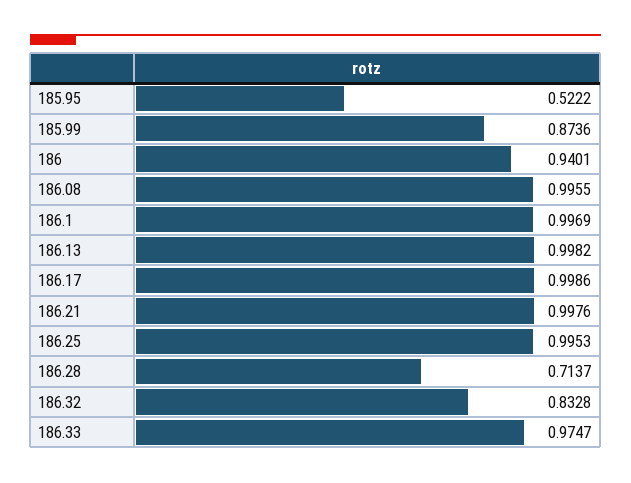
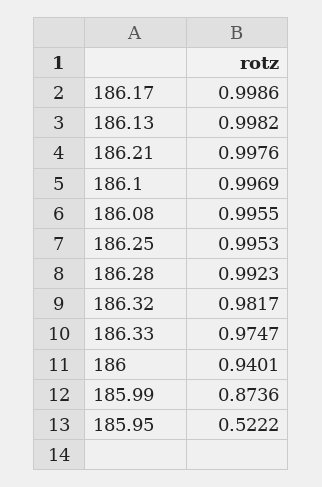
  {
    "185.95": 0.5222,
    "185.99": 0.8736,
    "186": 0.9401,
    "186.08": 0.9955,
    "186.1": 0.9969,
    "186.13": 0.9982,
    "186.17": 0.9986,
    "186.21": 0.9976,
    "186.25": 0.9953,
-   "186.28": 0.7137,
+   "186.28": 0.9923,
-   "186.32": 0.8328,
+   "186.32": 0.9817,
    "186.33": 0.9747
  }

